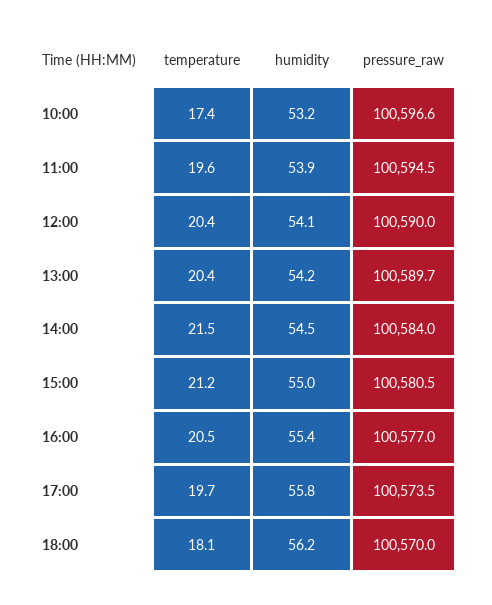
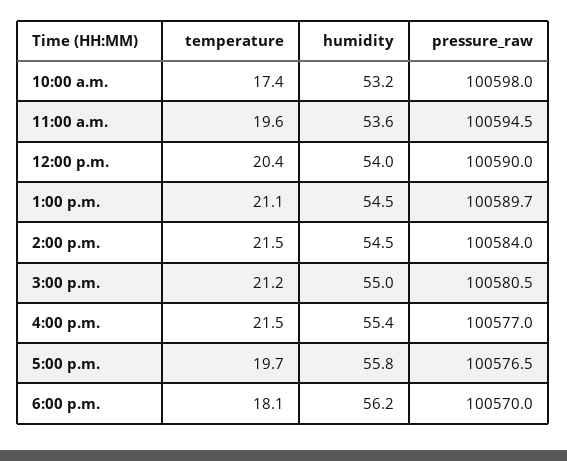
  {
    "temperature": {
      "10:00": 17.4,
      "11:00": 19.6,
      "12:00": 20.4,
-     "13:00": 20.4,
+     "13:00": 21.1,
      "14:00": 21.5,
      "15:00": 21.2,
-     "16:00": 20.5,
+     "16:00": 21.5,
      "17:00": 19.7,
      "18:00": 18.1
    },
    "humidity": {
      "10:00": 53.2,
-     "11:00": 53.9,
+     "11:00": 53.6,
-     "12:00": 54.1,
+     "12:00": 54,
-     "13:00": 54.2,
+     "13:00": 54.5,
      "14:00": 54.5,
      "15:00": 55,
      "16:00": 55.4,
      "17:00": 55.8,
      "18:00": 56.2
    },
    "pressure_raw": {
-     "10:00": 100596.6,
+     "10:00": 100598,
      "11:00": 100594.5,
      "12:00": 100590,
      "13:00": 100589.7,
      "14:00": 100584,
      "15:00": 100580.5,
      "16:00": 100577,
-     "17:00": 100573.5,
+     "17:00": 100576.5,
      "18:00": 100570
    }
  }

